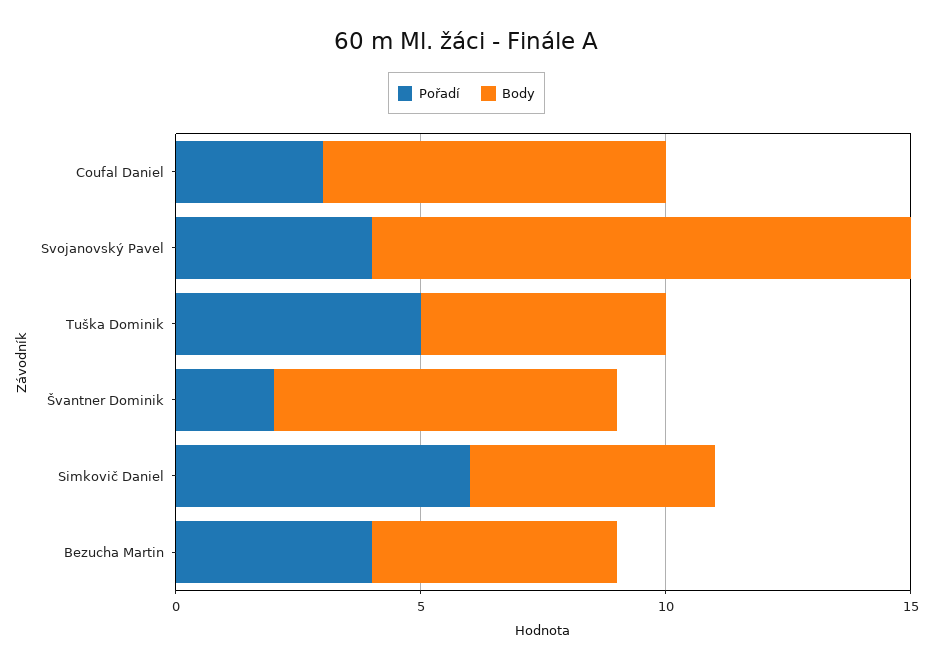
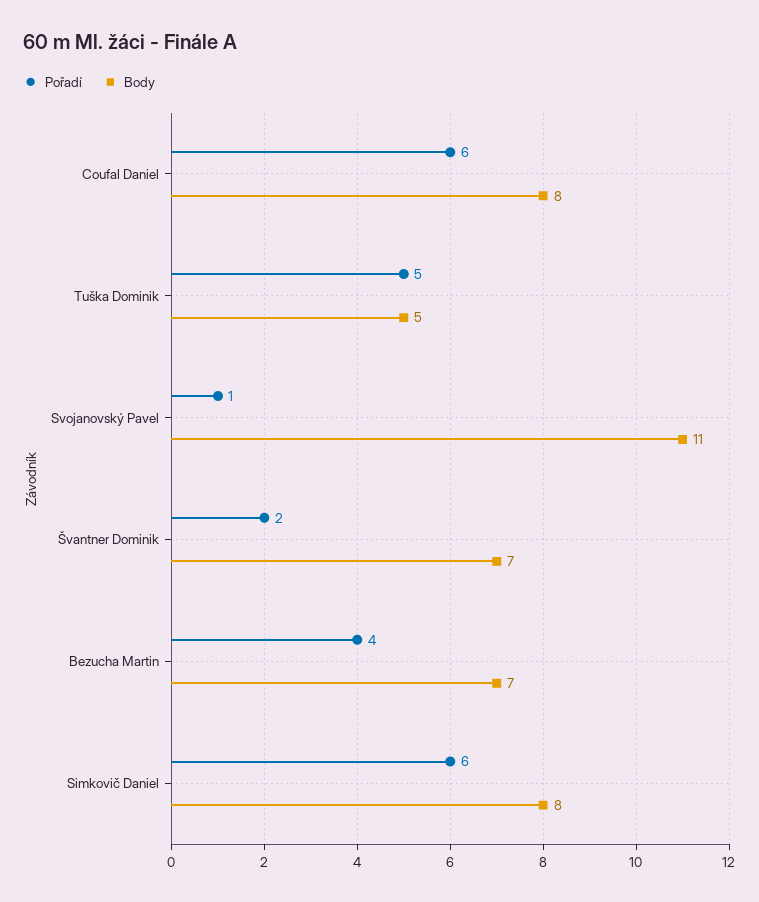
  {
    "Pořadí": {
-     "Coufal Daniel": 3,
+     "Coufal Daniel": 6,
-     "Svojanovský Pavel": 4,
+     "Svojanovský Pavel": 1,
      "Tuška Dominik": 5,
      "Švantner Dominik": 2,
      "Simkovič Daniel": 6,
      "Bezucha Martin": 4
    },
    "Body": {
-     "Coufal Daniel": 7,
+     "Coufal Daniel": 8,
      "Svojanovský Pavel": 11,
      "Tuška Dominik": 5,
      "Švantner Dominik": 7,
-     "Simkovič Daniel": 5,
+     "Simkovič Daniel": 8,
-     "Bezucha Martin": 5
+     "Bezucha Martin": 7
    }
  }

